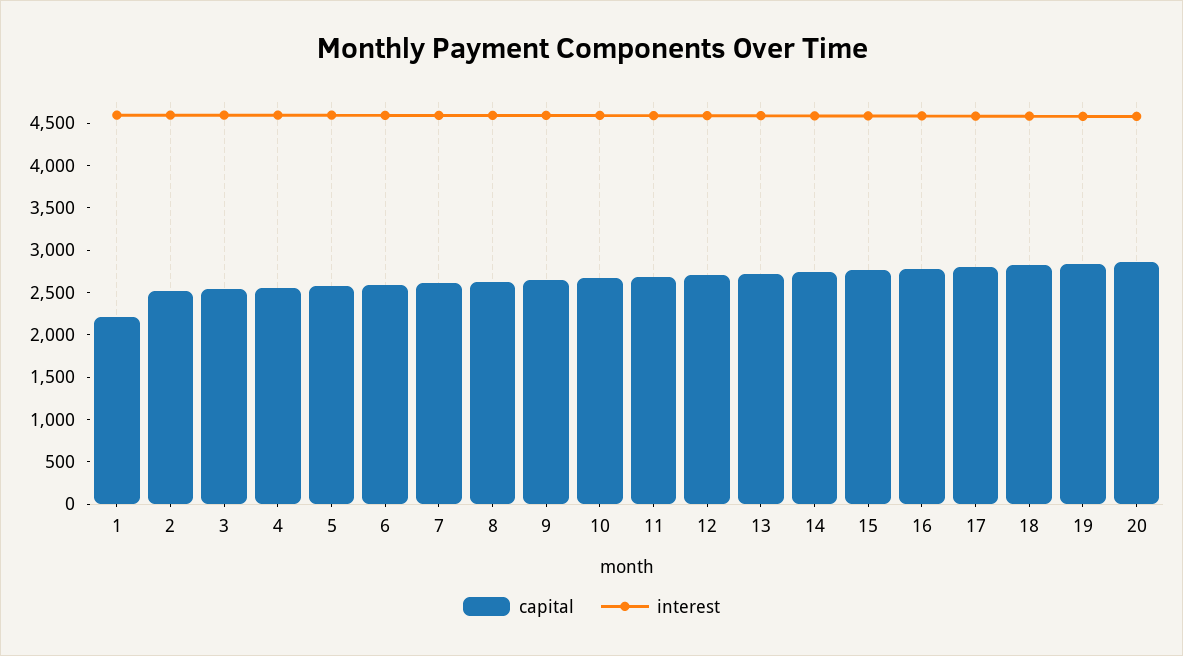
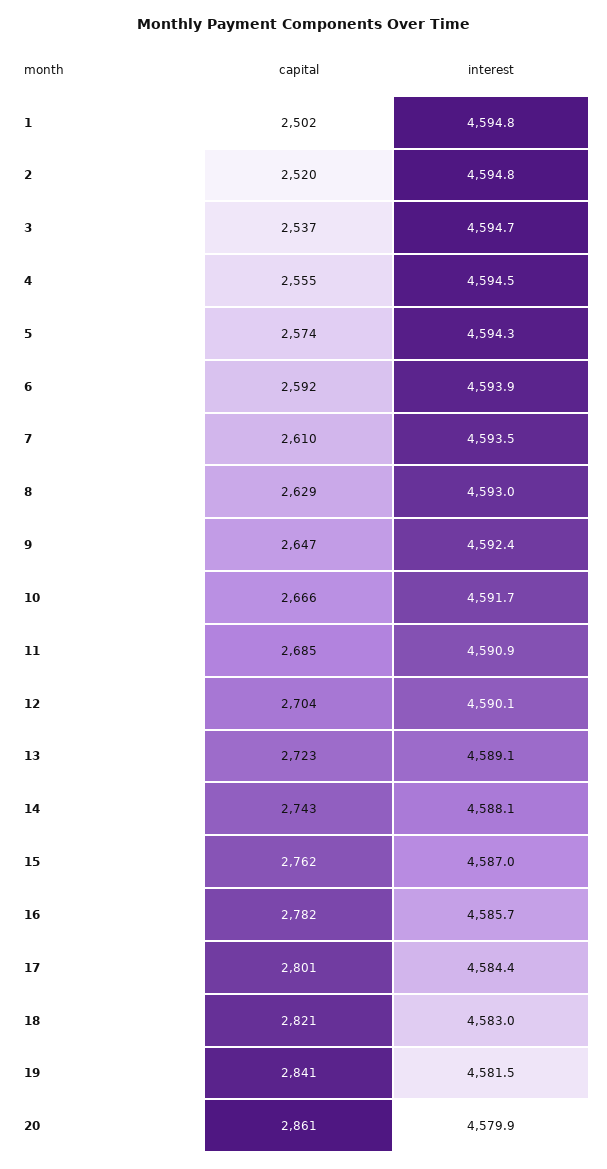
  {
    "capital": {
-     "1": 2200,
+     "1": 2502,
      "2": 2520,
      "3": 2537,
      "4": 2555,
      "5": 2574,
      "6": 2592,
      "7": 2610,
      "8": 2629,
      "9": 2647,
      "10": 2666,
      "11": 2685,
      "12": 2704,
      "13": 2723,
      "14": 2743,
      "15": 2762,
      "16": 2782,
      "17": 2801,
      "18": 2821,
      "19": 2841,
      "20": 2861
    },
    "interest": {
      "1": 4594.8,
      "2": 4594.8,
      "3": 4594.7,
      "4": 4594.5,
      "5": 4594.3,
      "6": 4593.9,
      "7": 4593.5,
      "8": 4593,
      "9": 4592.4,
      "10": 4591.7,
      "11": 4590.9,
      "12": 4590.1,
      "13": 4589.1,
      "14": 4588.1,
      "15": 4587,
      "16": 4585.7,
      "17": 4584.4,
      "18": 4583,
      "19": 4581.5,
      "20": 4579.9
    }
  }

